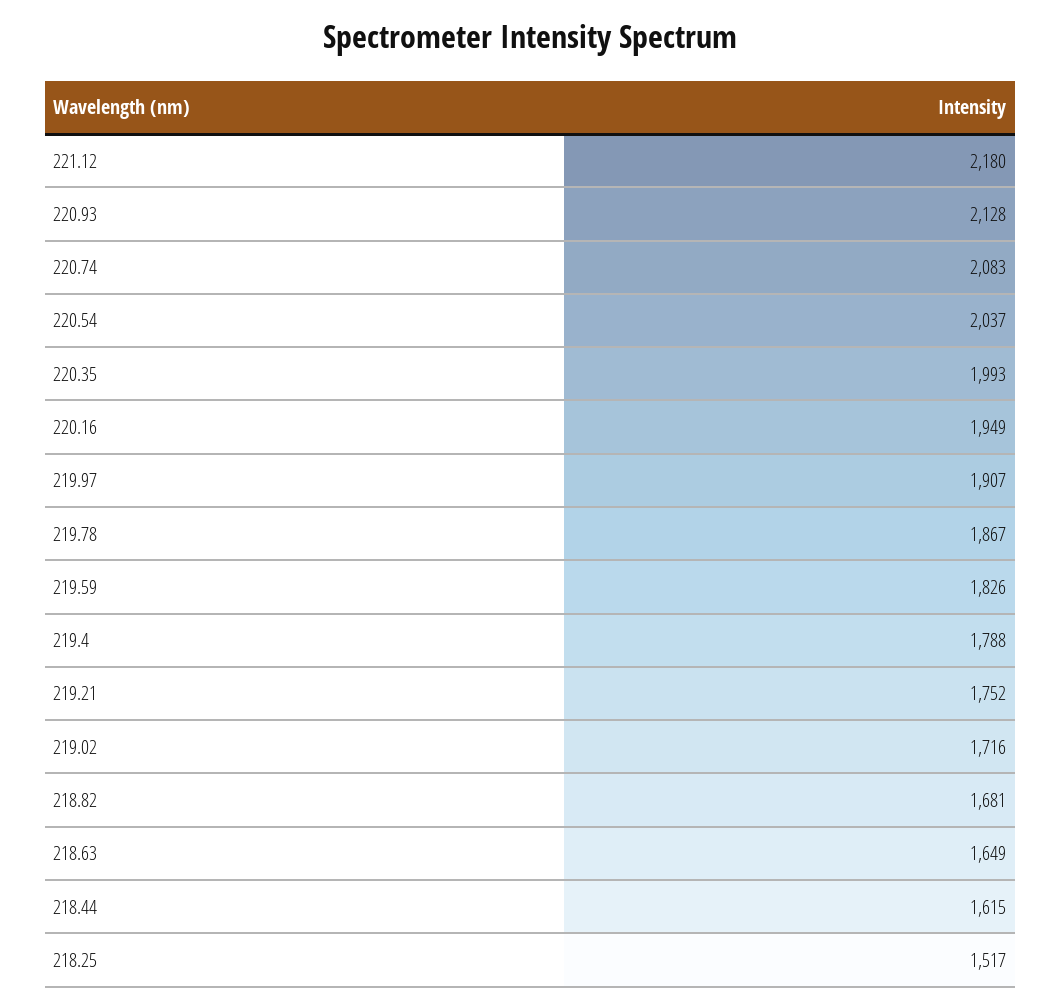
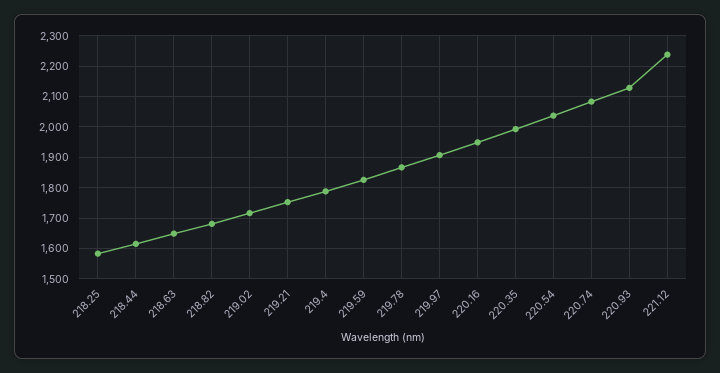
  {
-   "221.12": 2180,
+   "221.12": 2240,
    "220.93": 2128,
    "220.74": 2083,
    "220.54": 2037,
    "220.35": 1993,
    "220.16": 1949,
    "219.97": 1907,
    "219.78": 1867,
    "219.59": 1826,
    "219.4": 1788,
    "219.21": 1752,
    "219.02": 1716,
    "218.82": 1681,
    "218.63": 1649,
    "218.44": 1615,
-   "218.25": 1517
+   "218.25": 1580
  }

